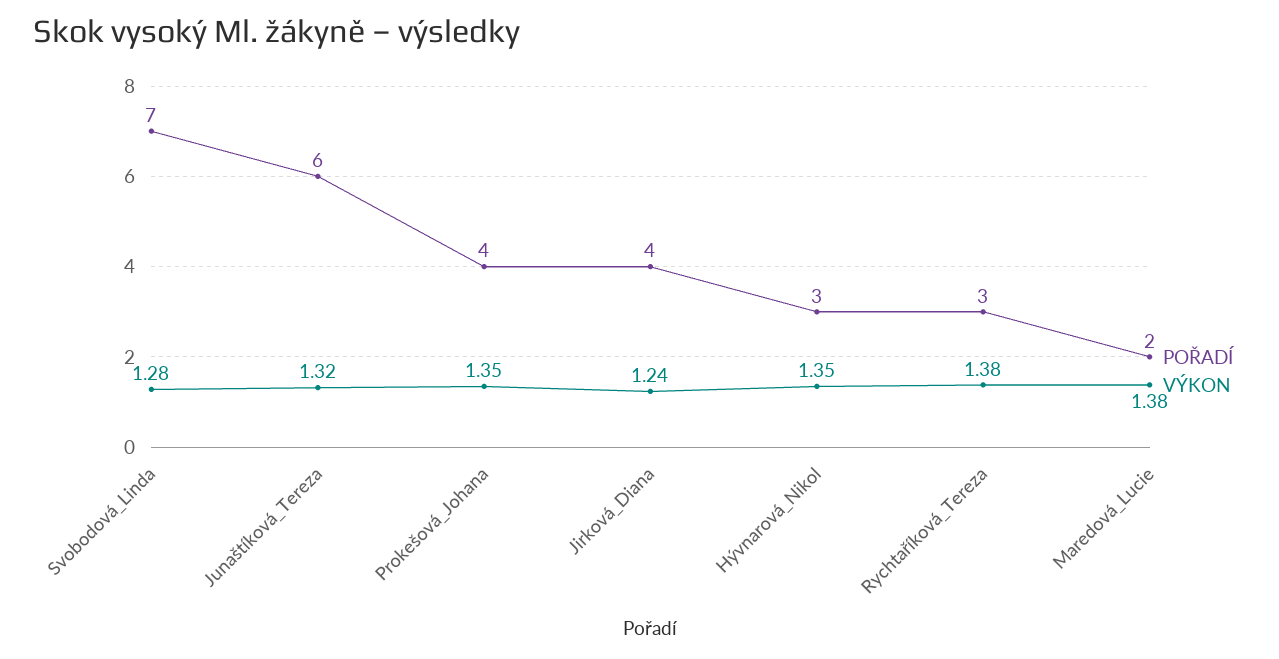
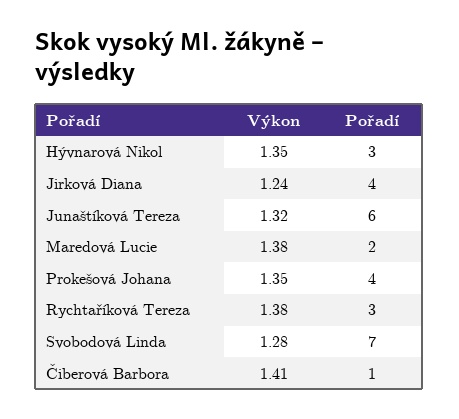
  {
    "POŘADÍ": {
      "Svobodová_Linda": 7,
      "Junaštíková_Tereza": 6,
      "Prokešová_Johana": 4,
      "Jirková_Diana": 4,
      "Hývnarová_Nikol": 3,
      "Rychtaříková_Tereza": 3,
-     "Maredová_Lucie": 2
+     "Maredová_Lucie": 2,
+     "Čiberová Barbora": 1
    },
    "VÝKON": {
      "Svobodová_Linda": 1.28,
      "Junaštíková_Tereza": 1.32,
      "Prokešová_Johana": 1.35,
      "Jirková_Diana": 1.24,
      "Hývnarová_Nikol": 1.35,
      "Rychtaříková_Tereza": 1.38,
-     "Maredová_Lucie": 1.38
+     "Maredová_Lucie": 1.38,
+     "Čiberová Barbora": 1.41
    }
  }

